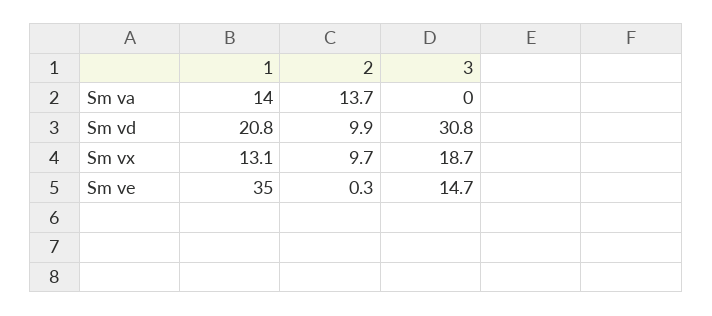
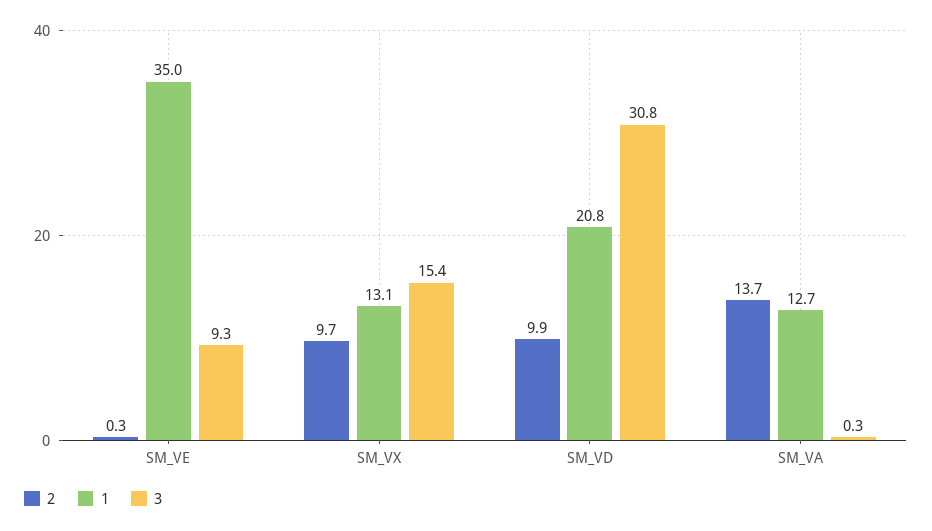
  {
    "1": {
-     "Sm va": 14,
+     "Sm va": 12.7,
      "Sm vd": 20.8,
      "Sm vx": 13.1,
      "Sm ve": 35
    },
    "2": {
      "Sm va": 13.7,
      "Sm vd": 9.9,
      "Sm vx": 9.7,
      "Sm ve": 0.3
    },
    "3": {
-     "Sm va": 0,
+     "Sm va": 0.3,
      "Sm vd": 30.8,
-     "Sm vx": 18.7,
+     "Sm vx": 15.4,
-     "Sm ve": 14.7
+     "Sm ve": 9.3
    }
  }

